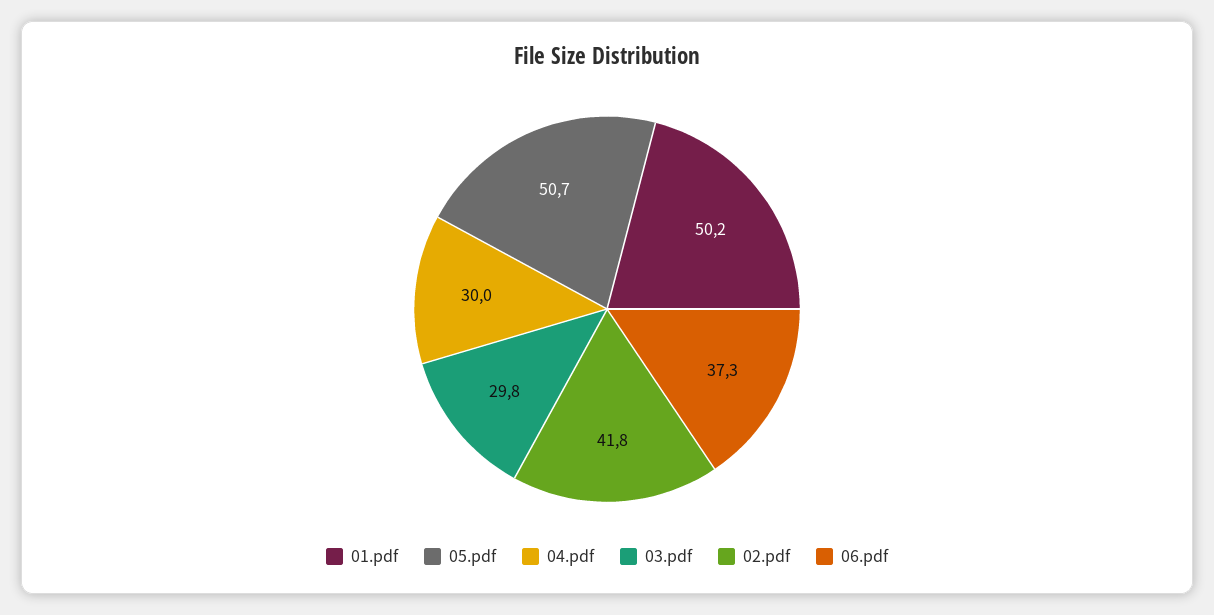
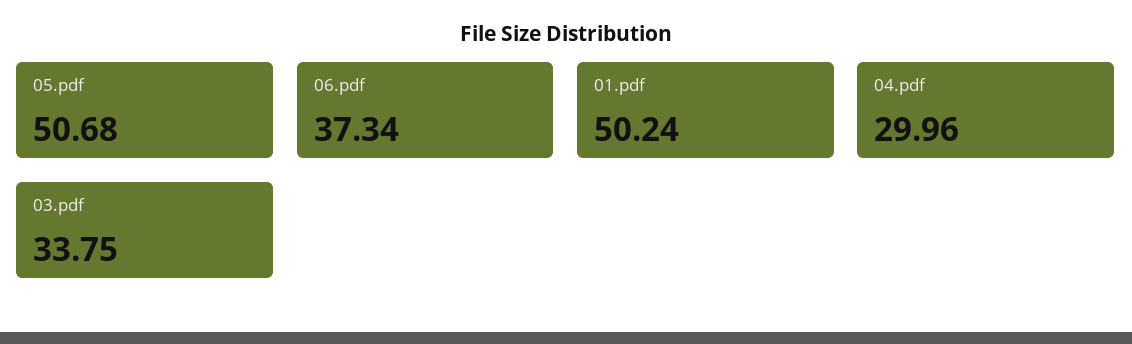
  {
    "01.pdf": 50.24,
    "05.pdf": 50.68,
    "04.pdf": 29.96,
-   "03.pdf": 29.8,
+   "03.pdf": 33.75,
-   "02.pdf": 41.8,
    "06.pdf": 37.34
  }

